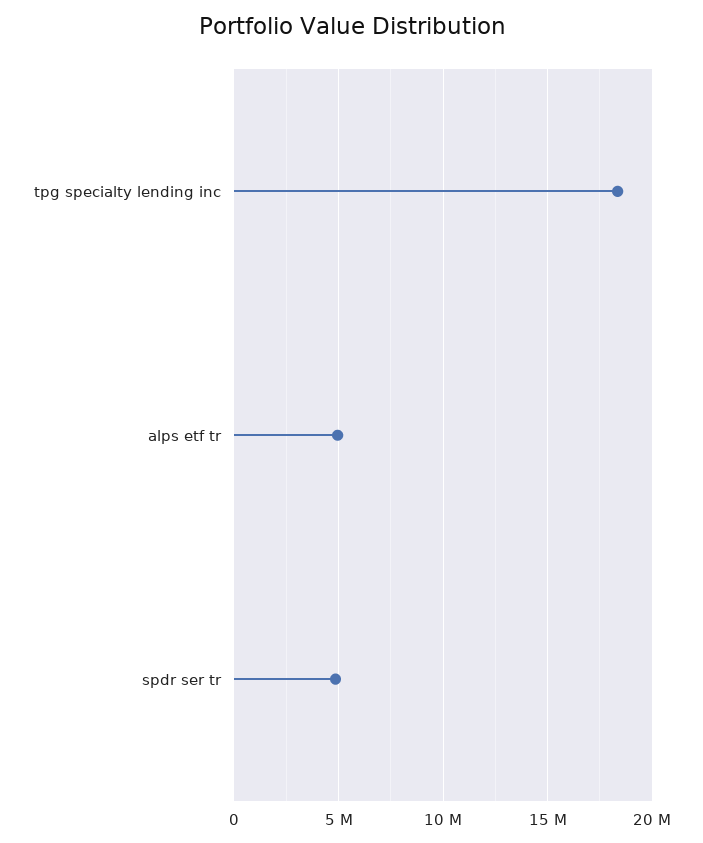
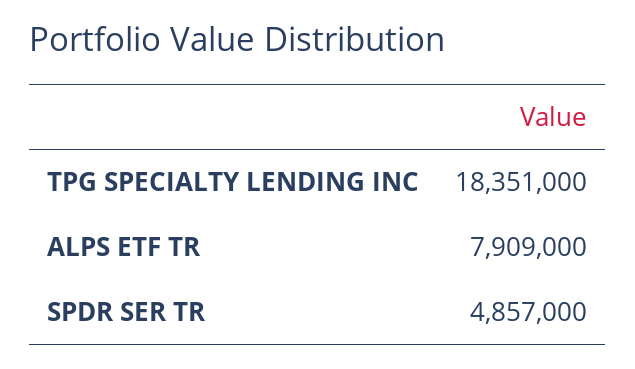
  {
    "tpg specialty lending inc": 18351000,
-   "alps etf tr": 5000000,
+   "alps etf tr": 7909000,
    "spdr ser tr": 4857000
  }

